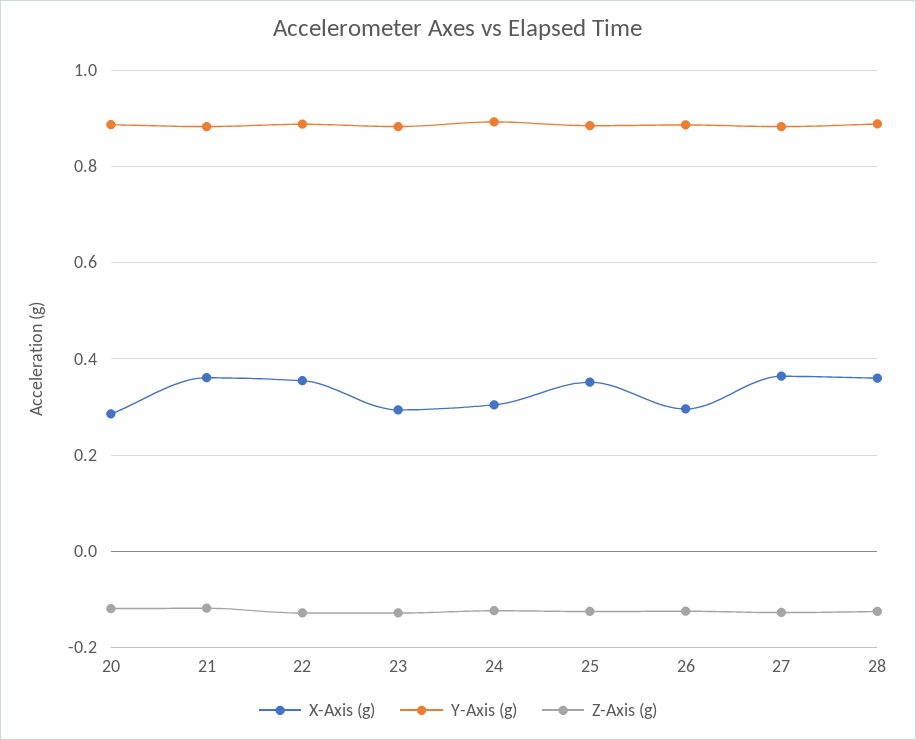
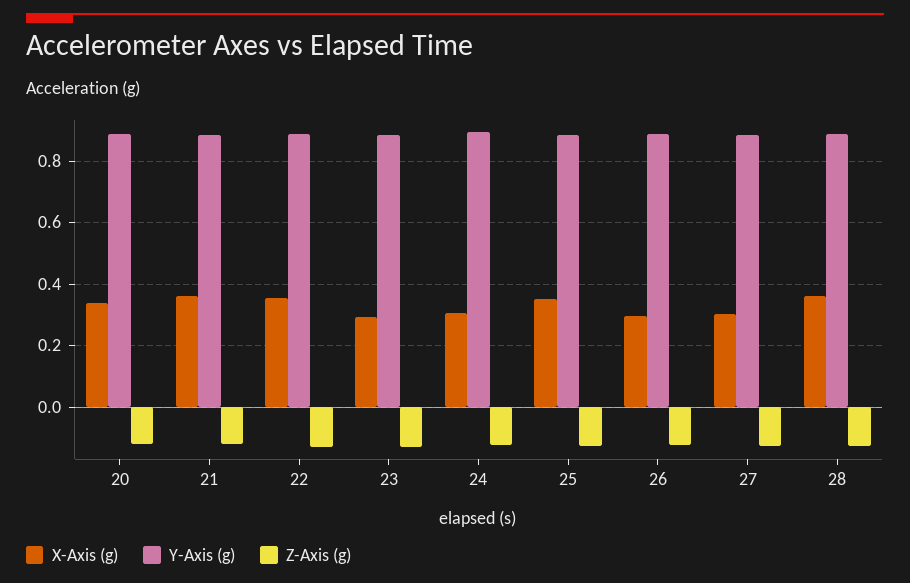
  {
    "X-Axis (g)": {
-     "20": 0.28,
+     "20": 0.34,
      "21": 0.36,
      "22": 0.36,
      "23": 0.3,
      "24": 0.3,
      "25": 0.36,
      "26": 0.3,
-     "27": 0.36,
+     "27": 0.3,
      "28": 0.36
    },
    "Y-Axis (g)": {
      "20": 0.88,
      "21": 0.88,
      "22": 0.88,
      "23": 0.88,
      "24": 0.9,
      "25": 0.88,
      "26": 0.88,
      "27": 0.88,
      "28": 0.88
    },
    "Z-Axis (g)": {
      "20": -0.12,
      "21": -0.12,
      "22": -0.12,
      "23": -0.12,
      "24": -0.12,
      "25": -0.12,
      "26": -0.12,
      "27": -0.12,
      "28": -0.12
    }
  }

